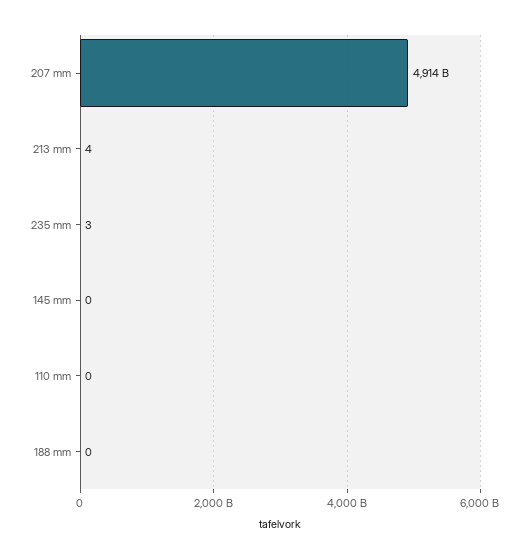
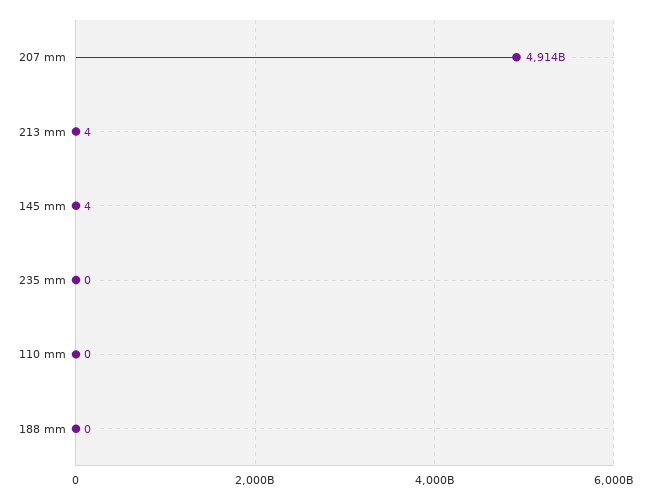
  {
    "207 mm": 4914000000000,
    "213 mm": 4,
-   "235 mm": 3,
+   "235 mm": 0,
-   "145 mm": 0,
+   "145 mm": 4,
    "110 mm": 0,
    "188 mm": 0
  }

